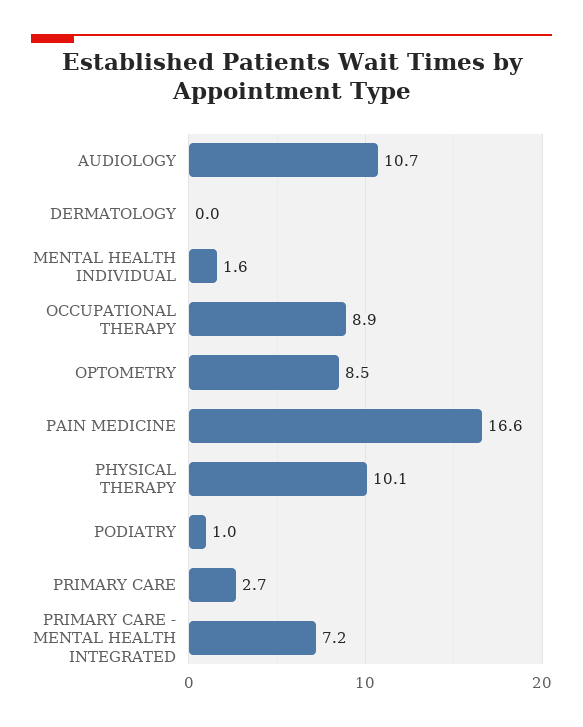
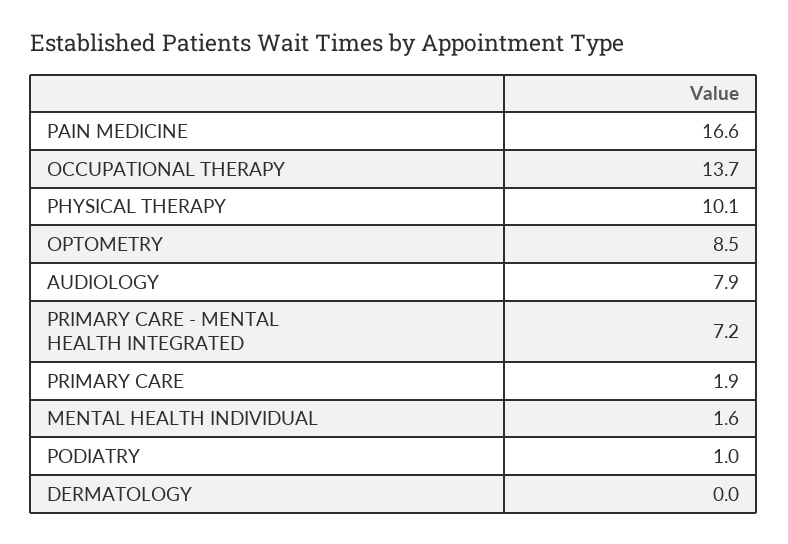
  {
-   "AUDIOLOGY": 10.7,
+   "AUDIOLOGY": 7.9,
    "DERMATOLOGY": 0,
    "MENTAL HEALTH INDIVIDUAL": 1.6,
-   "OCCUPATIONAL THERAPY": 8.9,
+   "OCCUPATIONAL THERAPY": 13.7,
    "OPTOMETRY": 8.5,
    "PAIN MEDICINE": 16.6,
    "PHYSICAL THERAPY": 10.1,
    "PODIATRY": 1,
-   "PRIMARY CARE": 2.7,
+   "PRIMARY CARE": 1.9,
    "PRIMARY CARE - MENTAL HEALTH INTEGRATED": 7.2
  }

